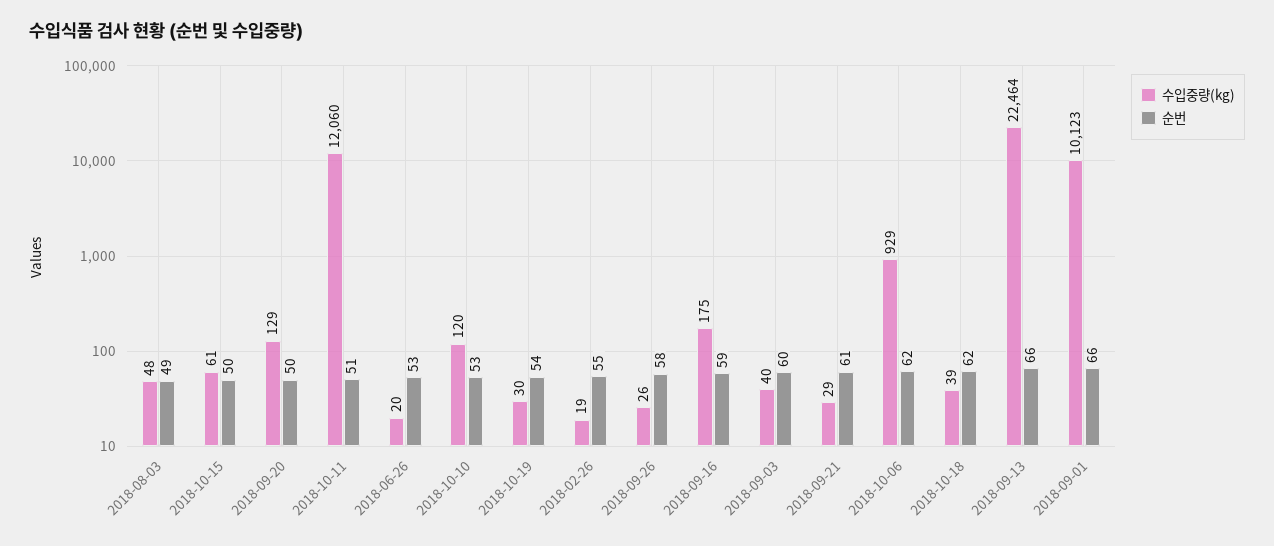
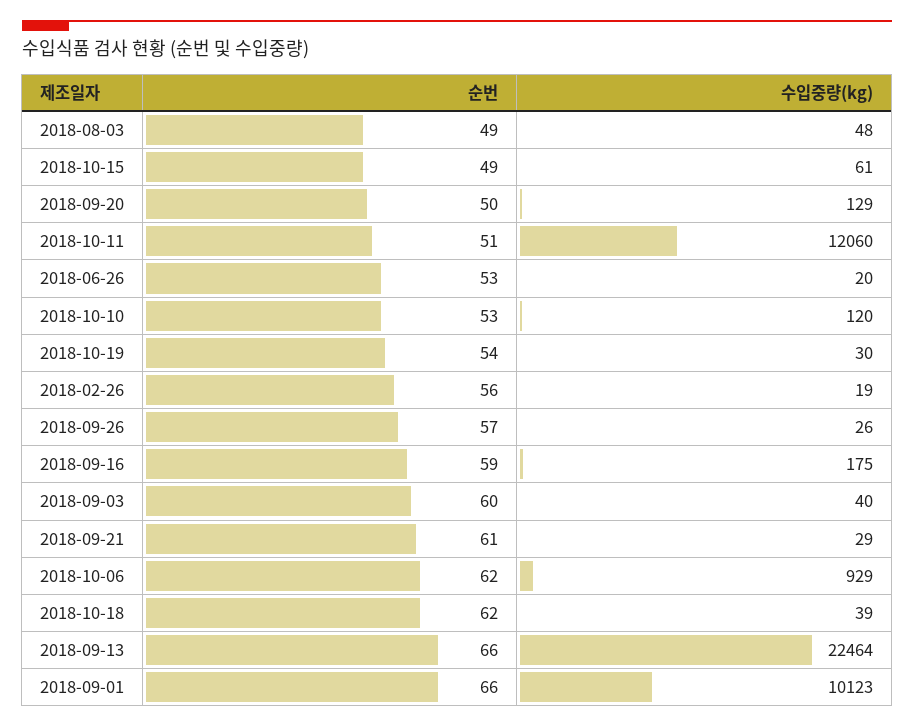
  {
    "수입중량(kg)": {
      "2018-08-03": 48,
      "2018-10-15": 61,
      "2018-09-20": 129,
      "2018-10-11": 12060,
      "2018-06-26": 20,
      "2018-10-10": 120,
      "2018-10-19": 30,
      "2018-02-26": 19,
      "2018-09-26": 26,
      "2018-09-16": 175,
      "2018-09-03": 40,
      "2018-09-21": 29,
      "2018-10-06": 929,
      "2018-10-18": 39,
      "2018-09-13": 22464,
      "2018-09-01": 10123
    },
    "순번": {
      "2018-08-03": 49,
-     "2018-10-15": 50,
+     "2018-10-15": 49,
      "2018-09-20": 50,
      "2018-10-11": 51,
      "2018-06-26": 53,
      "2018-10-10": 53,
      "2018-10-19": 54,
-     "2018-02-26": 55,
+     "2018-02-26": 56,
-     "2018-09-26": 58,
+     "2018-09-26": 57,
      "2018-09-16": 59,
      "2018-09-03": 60,
      "2018-09-21": 61,
      "2018-10-06": 62,
      "2018-10-18": 62,
      "2018-09-13": 66,
      "2018-09-01": 66
    }
  }

